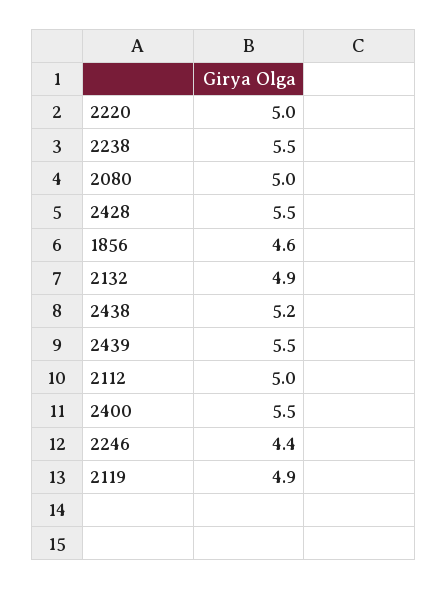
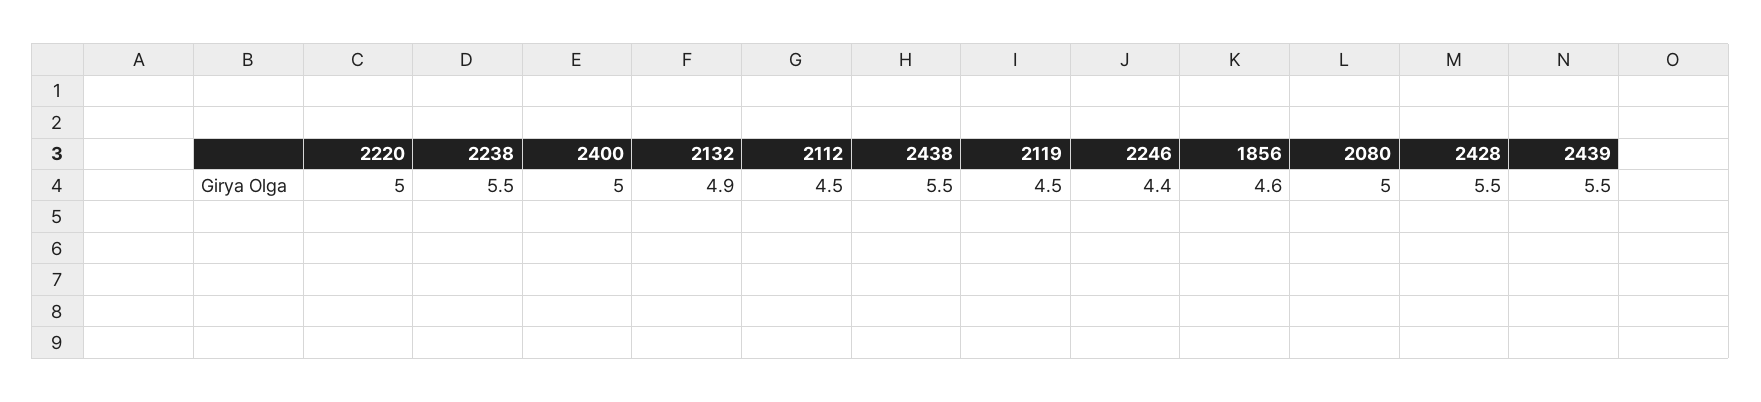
  {
    "2220": 5,
    "2238": 5.5,
    "2080": 5,
    "2428": 5.5,
    "1856": 4.6,
    "2132": 4.9,
-   "2438": 5.2,
+   "2438": 5.5,
    "2439": 5.5,
-   "2112": 5,
+   "2112": 4.5,
-   "2400": 5.5,
+   "2400": 5,
    "2246": 4.4,
-   "2119": 4.9
+   "2119": 4.5
  }

